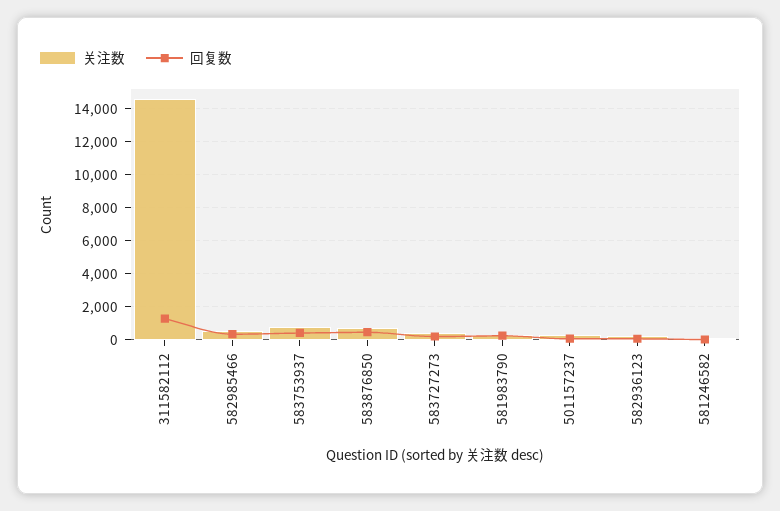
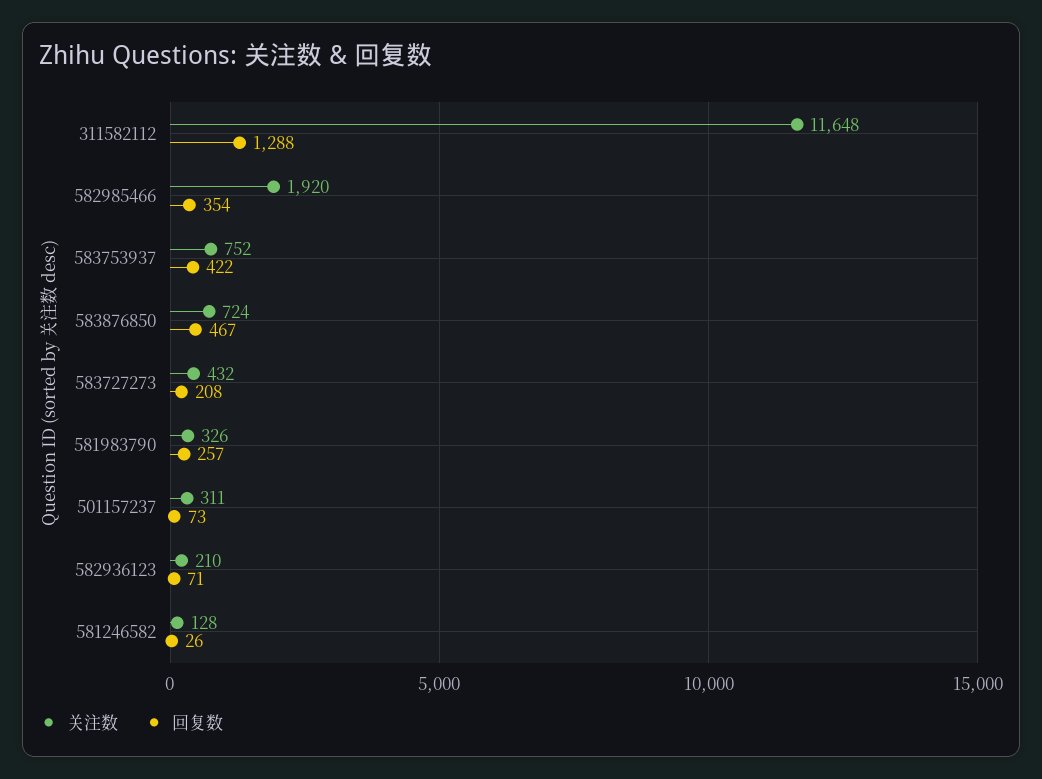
  {
    "关注数": {
-     "311582112": 14500,
+     "311582112": 11648,
-     "582985466": 500,
+     "582985466": 1920,
      "583753937": 752,
      "583876850": 724,
      "583727273": 432,
      "581983790": 326,
      "501157237": 311,
      "582936123": 210,
      "581246582": 128
    },
    "回复数": {
      "311582112": 1288,
      "582985466": 354,
      "583753937": 422,
      "583876850": 467,
      "583727273": 208,
      "581983790": 257,
      "501157237": 73,
      "582936123": 71,
      "581246582": 26
    }
  }

